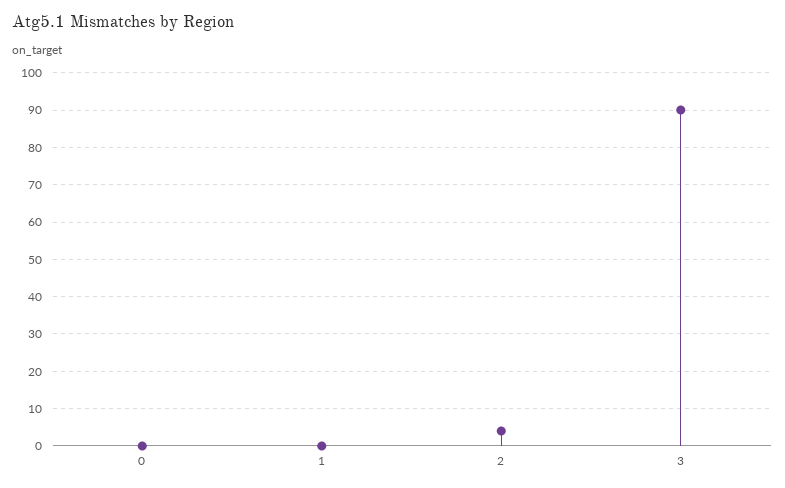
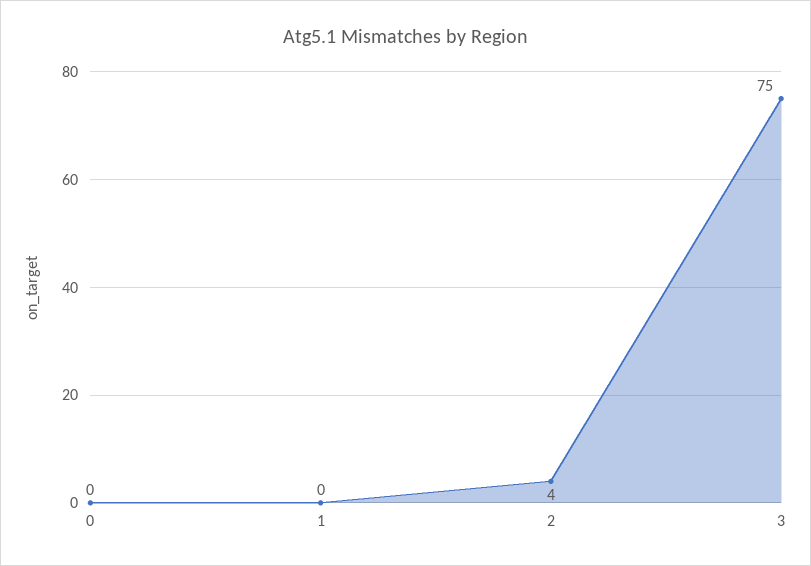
  {
    "0": 0,
    "1": 0,
    "2": 4,
-   "3": 90
+   "3": 75
  }

